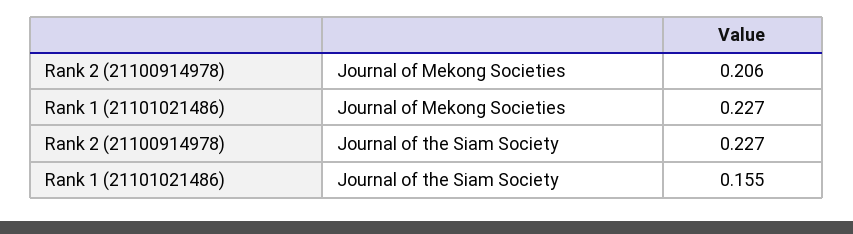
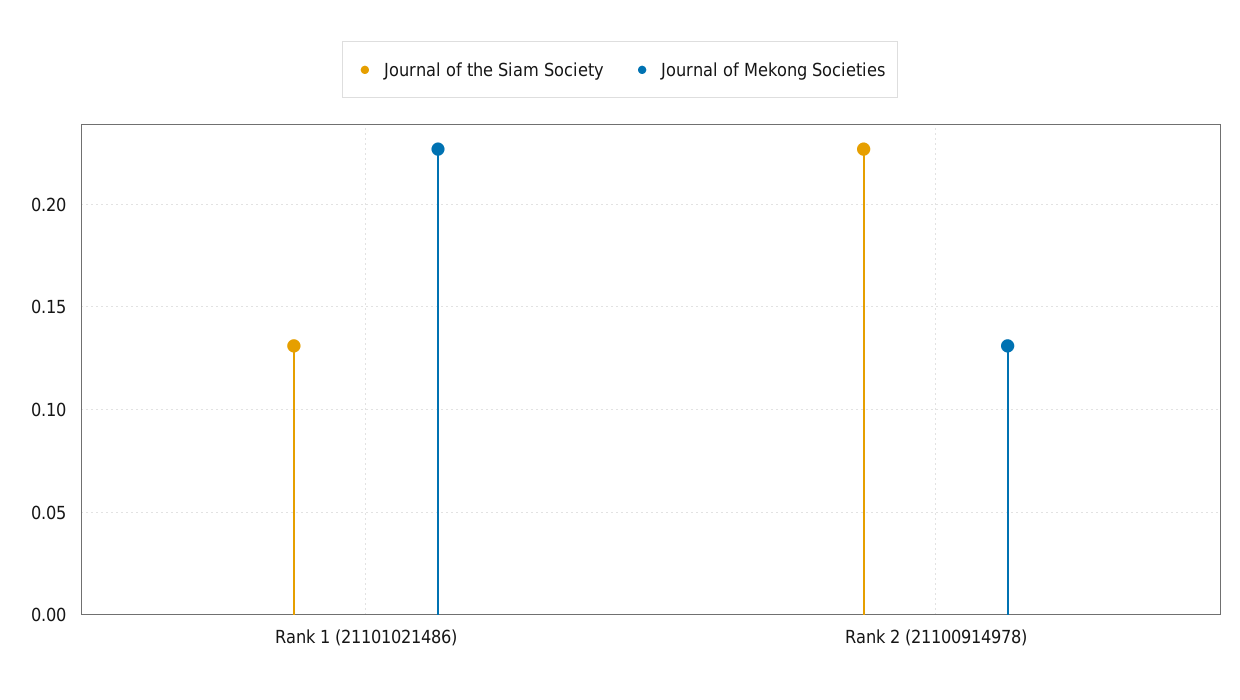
  {
    "Journal of Mekong Societies": {
-     "Rank 2 (21100914978)": 0.206,
+     "Rank 2 (21100914978)": 0.13,
      "Rank 1 (21101021486)": 0.227
    },
    "Journal of the Siam Society": {
      "Rank 2 (21100914978)": 0.227,
-     "Rank 1 (21101021486)": 0.155
+     "Rank 1 (21101021486)": 0.13
    }
  }

